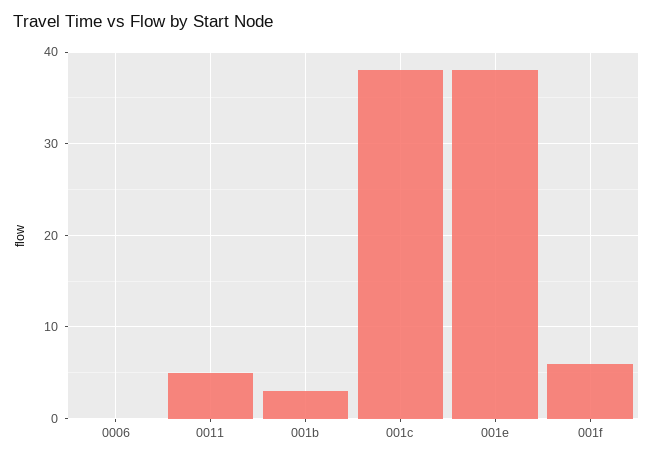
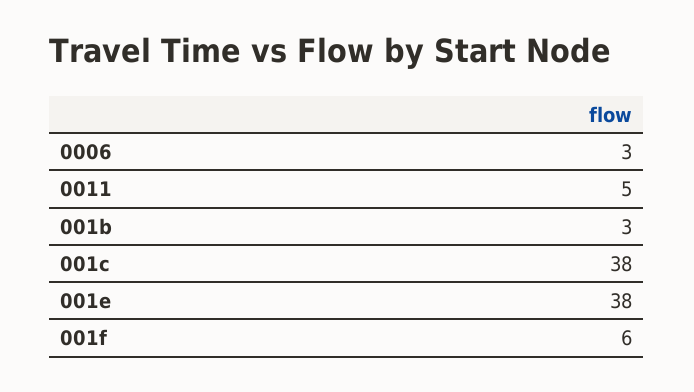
  {
-   "0006": 0,
+   "0006": 3,
    "0011": 5,
    "001b": 3,
    "001c": 38,
    "001e": 38,
    "001f": 6
  }

